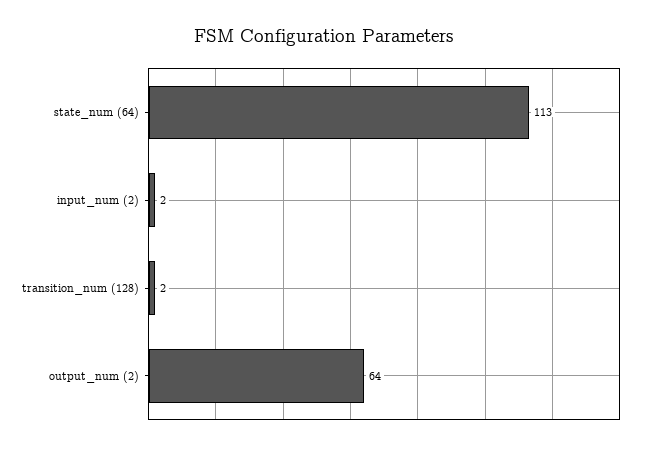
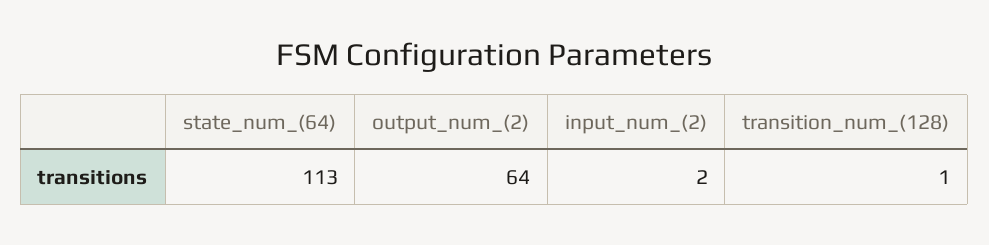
  {
    "state_num (64)": 113,
    "input_num (2)": 2,
-   "transition_num (128)": 2,
+   "transition_num (128)": 1,
    "output_num (2)": 64
  }

